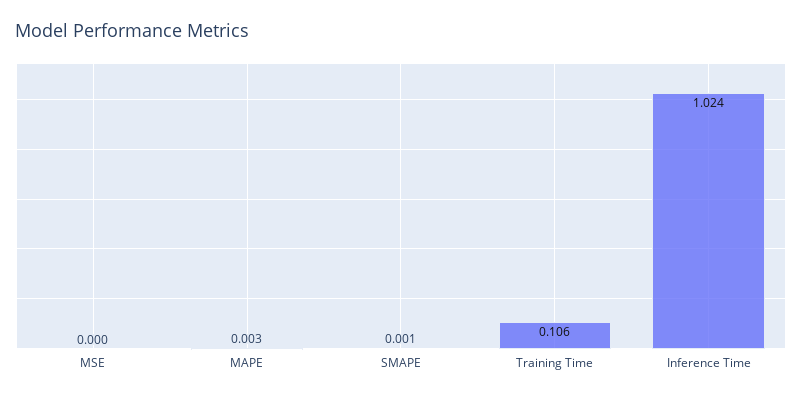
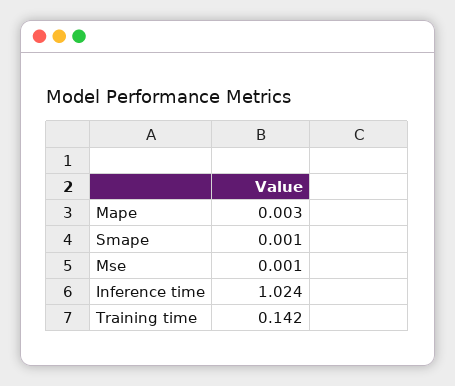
  {
-   "MSE": 0,
+   "MSE": 0.001,
    "MAPE": 0.003,
    "SMAPE": 0.001,
-   "Training Time": 0.106,
+   "Training Time": 0.142,
    "Inference Time": 1.024
  }

